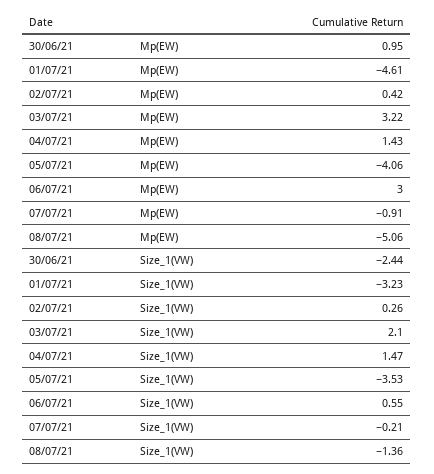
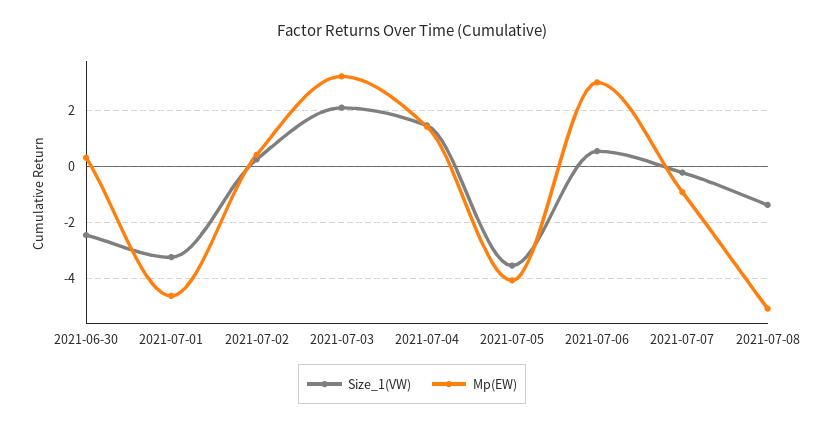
  {
    "Mp(EW)": {
-     "30/06/21": 0.95,
+     "30/06/21": 0.25,
      "01/07/21": -4.61,
      "02/07/21": 0.42,
      "03/07/21": 3.22,
      "04/07/21": 1.43,
      "05/07/21": -4.06,
      "06/07/21": 3,
      "07/07/21": -0.91,
      "08/07/21": -5.06
    },
    "Size_1(VW)": {
      "30/06/21": -2.44,
      "01/07/21": -3.23,
      "02/07/21": 0.26,
      "03/07/21": 2.1,
      "04/07/21": 1.47,
      "05/07/21": -3.53,
      "06/07/21": 0.55,
      "07/07/21": -0.21,
      "08/07/21": -1.36
    }
  }

